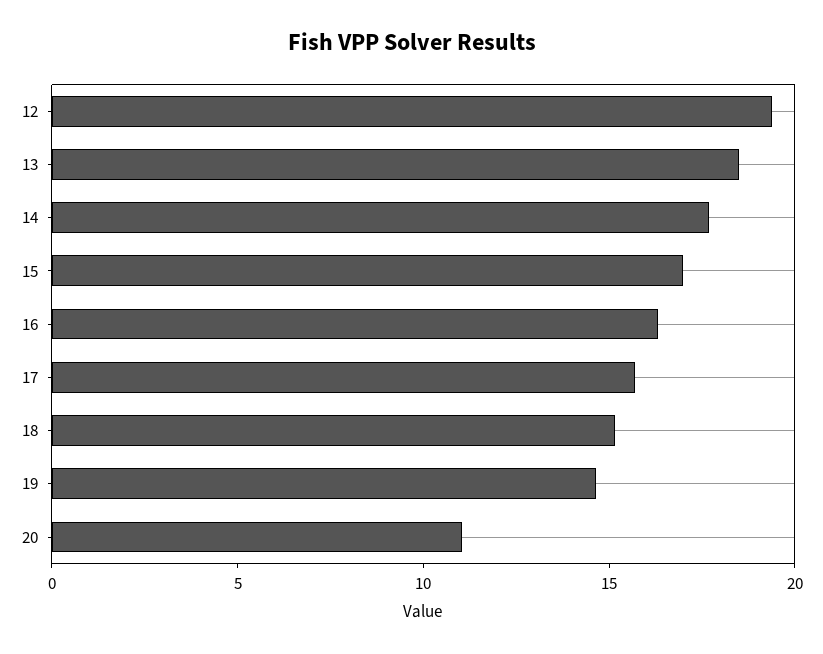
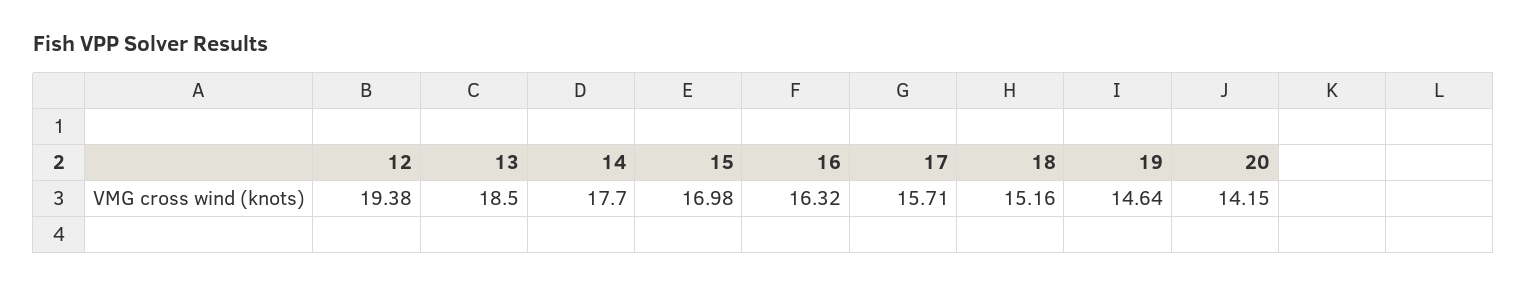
  {
    "12": 19.38,
    "13": 18.5,
    "14": 17.7,
    "15": 16.98,
    "16": 16.32,
    "17": 15.71,
    "18": 15.16,
    "19": 14.64,
-   "20": 11
+   "20": 14.15
  }

